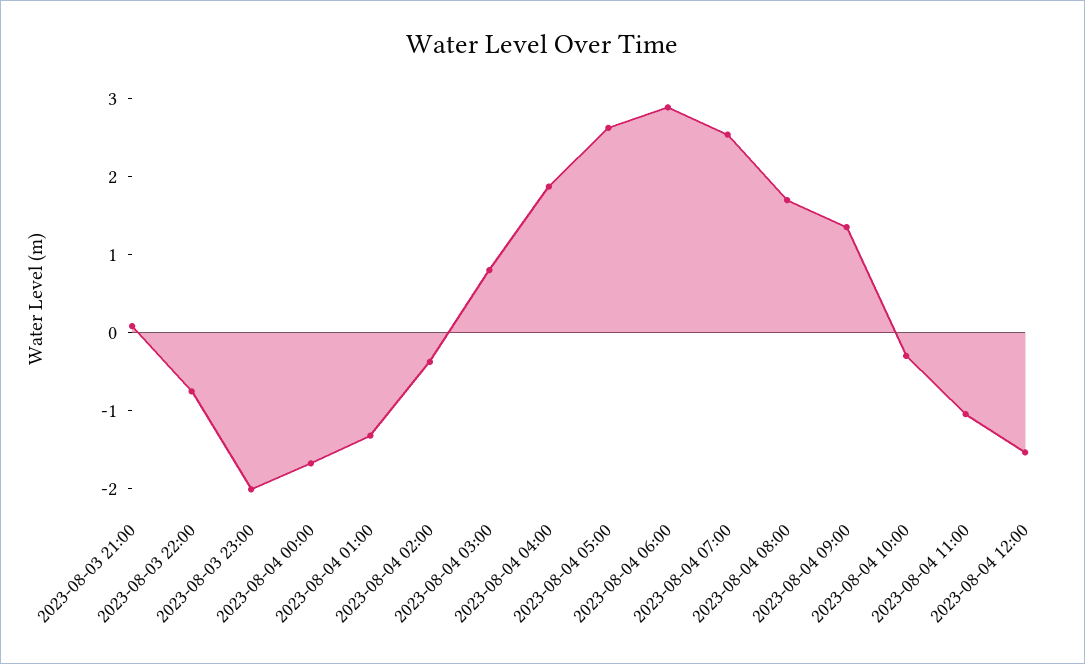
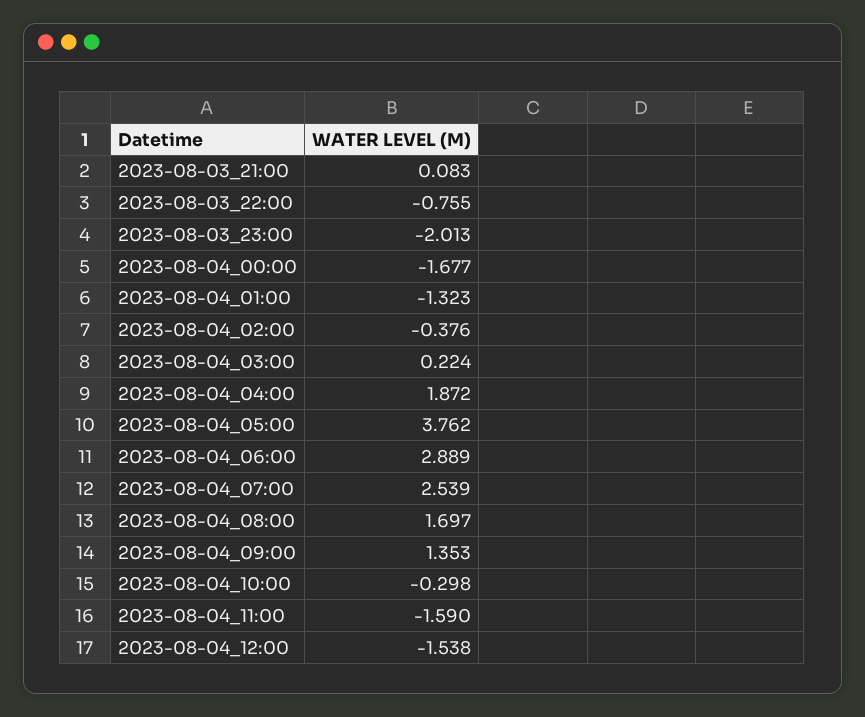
  {
    "2023-08-03 21:00": 0.083,
    "2023-08-03 22:00": -0.755,
    "2023-08-03 23:00": -2.013,
    "2023-08-04 00:00": -1.677,
    "2023-08-04 01:00": -1.323,
    "2023-08-04 02:00": -0.376,
-   "2023-08-04 03:00": 0.8,
+   "2023-08-04 03:00": 0.224,
    "2023-08-04 04:00": 1.872,
-   "2023-08-04 05:00": 2.6,
+   "2023-08-04 05:00": 3.762,
    "2023-08-04 06:00": 2.889,
    "2023-08-04 07:00": 2.539,
    "2023-08-04 08:00": 1.697,
    "2023-08-04 09:00": 1.353,
    "2023-08-04 10:00": -0.298,
-   "2023-08-04 11:00": -1,
+   "2023-08-04 11:00": -1.59,
    "2023-08-04 12:00": -1.538
  }

